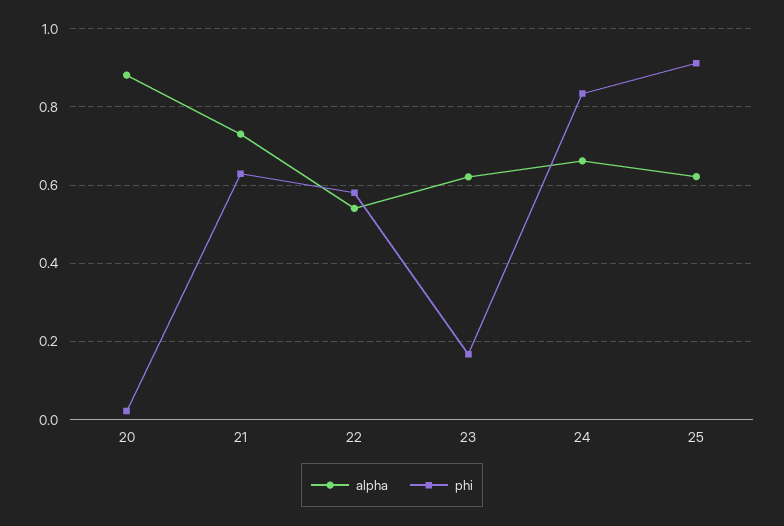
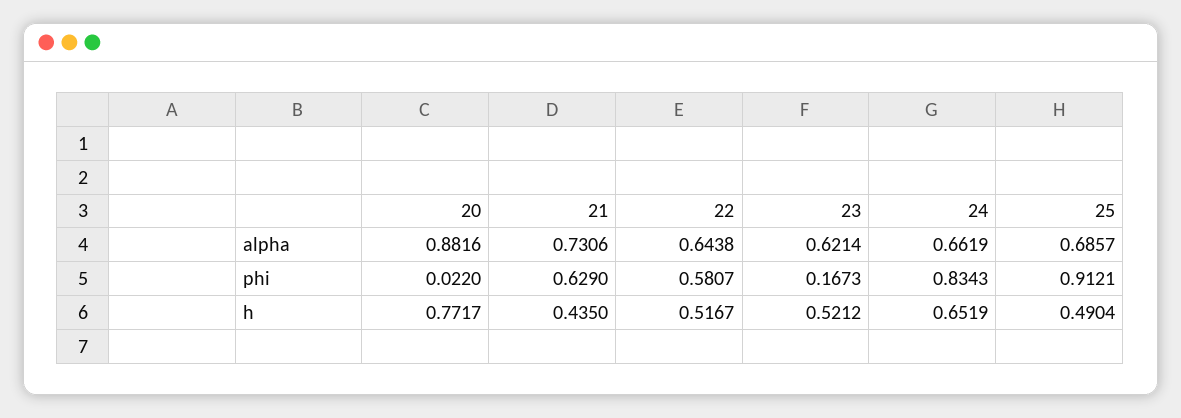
  {
    "alpha": {
      "20": 0.8816,
      "21": 0.7306,
-     "22": 0.54,
+     "22": 0.6438,
      "23": 0.6214,
      "24": 0.6619,
-     "25": 0.62
+     "25": 0.6857
    },
    "phi": {
      "20": 0.022,
      "21": 0.629,
      "22": 0.5807,
      "23": 0.1673,
      "24": 0.8343,
      "25": 0.9121
-   }
+   },
+   "h": {
+     "20": 0.7717,
+     "21": 0.435,
+     "22": 0.5167,
+     "23": 0.5212,
+     "24": 0.6519,
+     "25": 0.4904
+   }
  }

